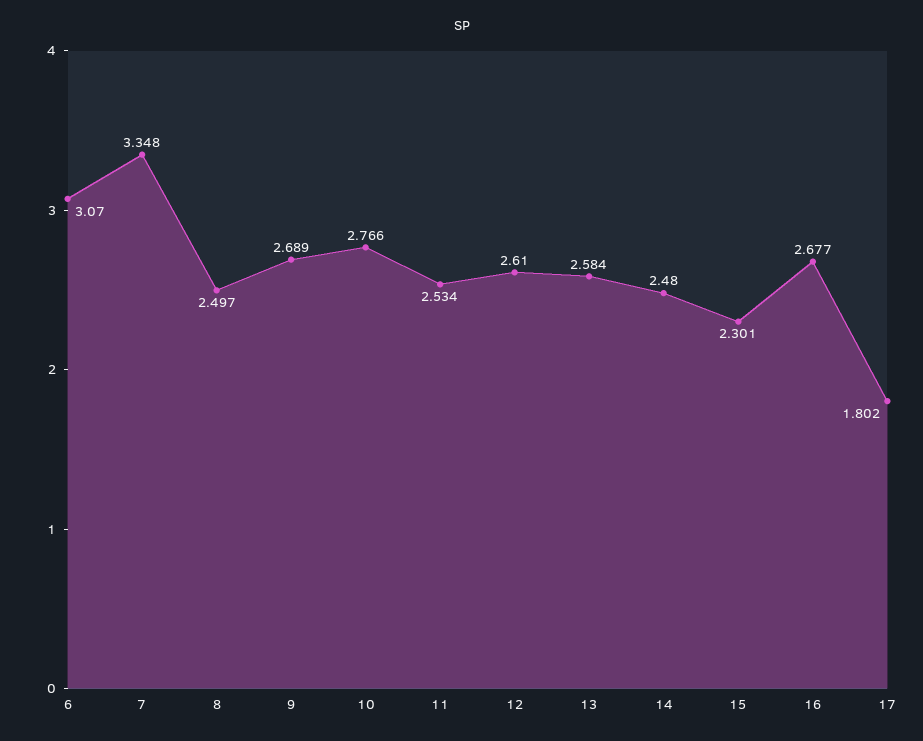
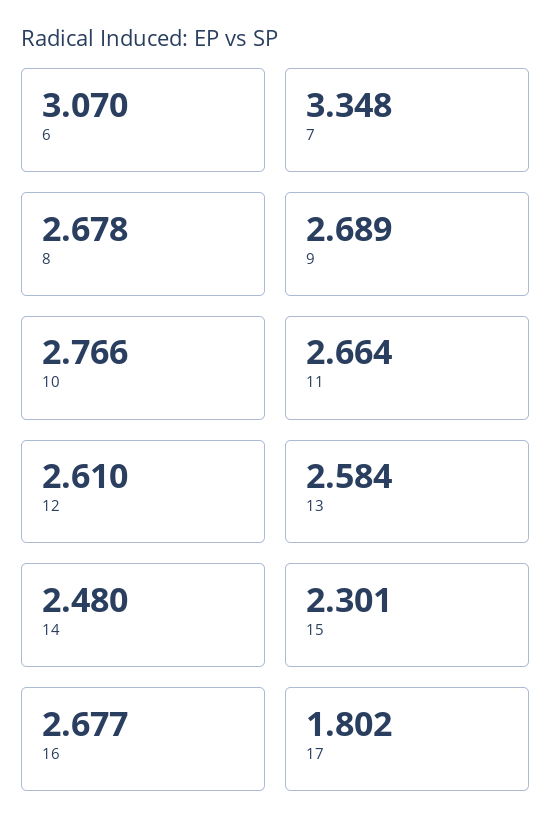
  {
    "6": 3.07,
    "7": 3.348,
-   "8": 2.497,
+   "8": 2.678,
    "9": 2.689,
    "10": 2.766,
-   "11": 2.534,
+   "11": 2.664,
    "12": 2.61,
    "13": 2.584,
    "14": 2.48,
    "15": 2.301,
    "16": 2.677,
    "17": 1.802
  }

